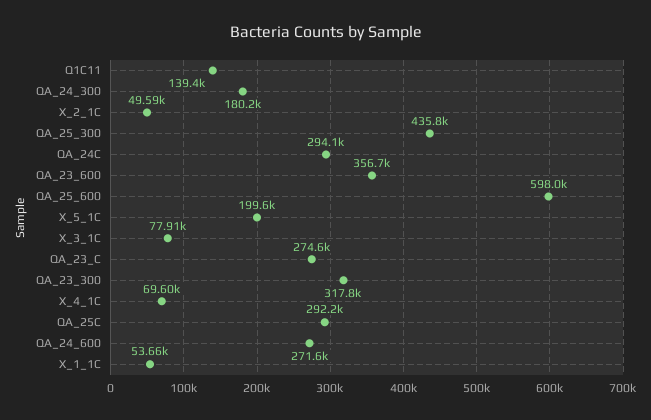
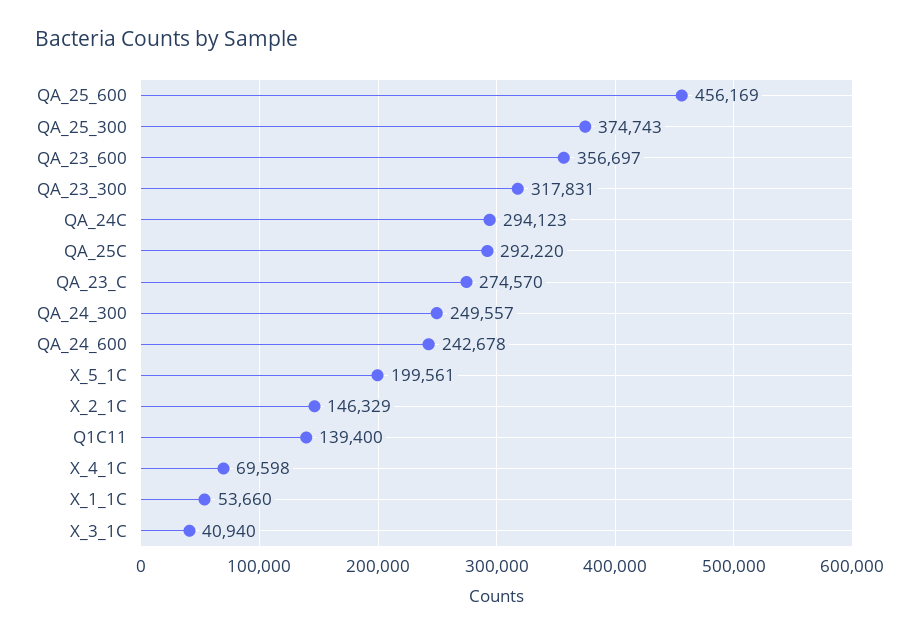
  {
    "Q1C11": 139400,
-   "QA_24_300": 180200,
+   "QA_24_300": 249557,
-   "X_2_1C": 49590,
+   "X_2_1C": 146329,
-   "QA_25_300": 435800,
+   "QA_25_300": 374743,
    "QA_24C": 294123,
    "QA_23_600": 356697,
-   "QA_25_600": 598000,
+   "QA_25_600": 456169,
    "X_5_1C": 199561,
-   "X_3_1C": 77910,
+   "X_3_1C": 40940,
    "QA_23_C": 274570,
    "QA_23_300": 317831,
    "X_4_1C": 69598,
    "QA_25C": 292220,
-   "QA_24_600": 271600,
+   "QA_24_600": 242678,
    "X_1_1C": 53660
  }

